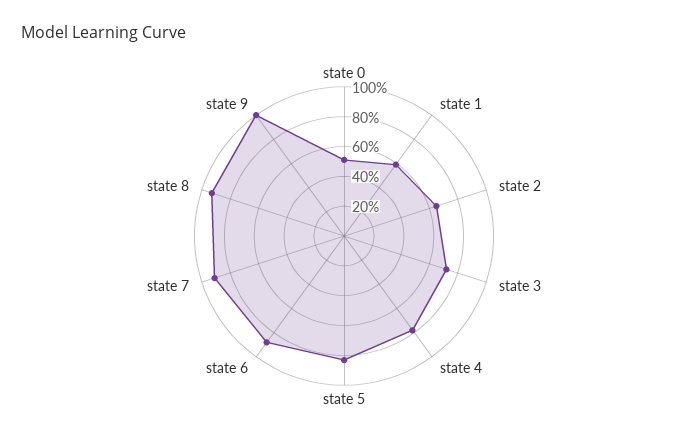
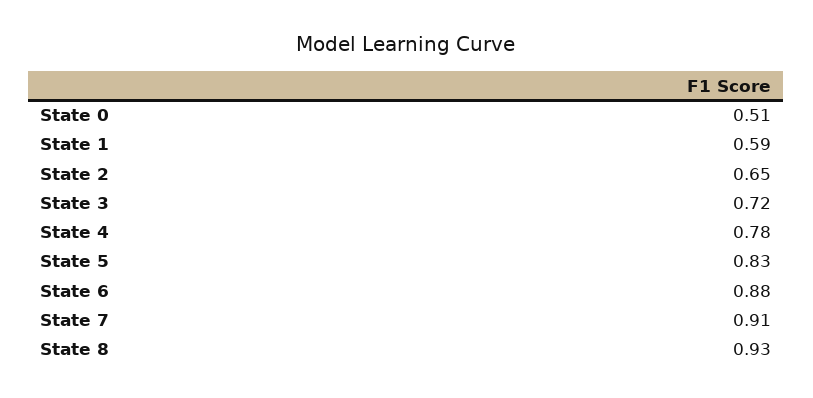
  {
    "state 0": 0.51,
    "state 1": 0.59,
    "state 2": 0.65,
    "state 3": 0.72,
    "state 4": 0.78,
    "state 5": 0.83,
    "state 6": 0.88,
    "state 7": 0.91,
-   "state 8": 0.93,
+   "state 8": 0.93
-   "state 9": 1
  }

